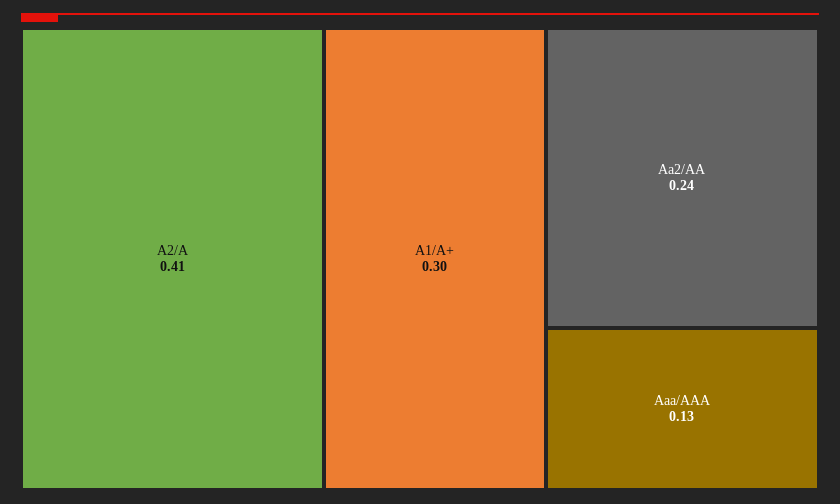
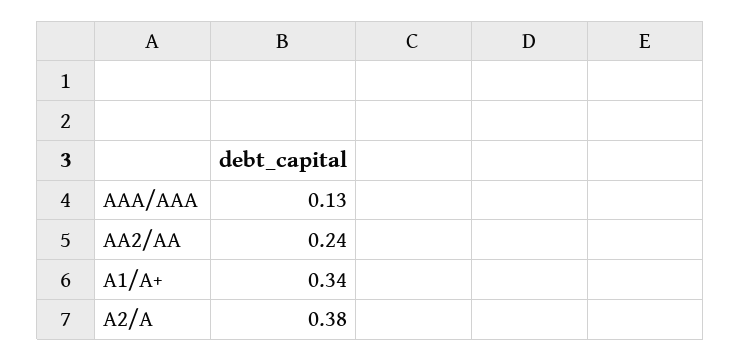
  {
-   "A2/A": 0.41,
+   "A2/A": 0.38,
-   "A1/A+": 0.3,
+   "A1/A+": 0.34,
    "Aa2/AA": 0.24,
    "Aaa/AAA": 0.13
  }

